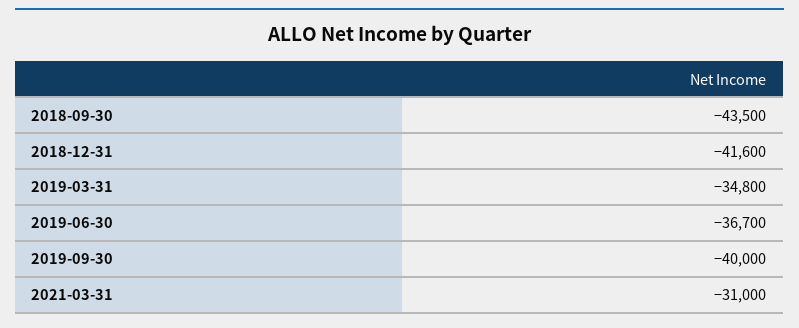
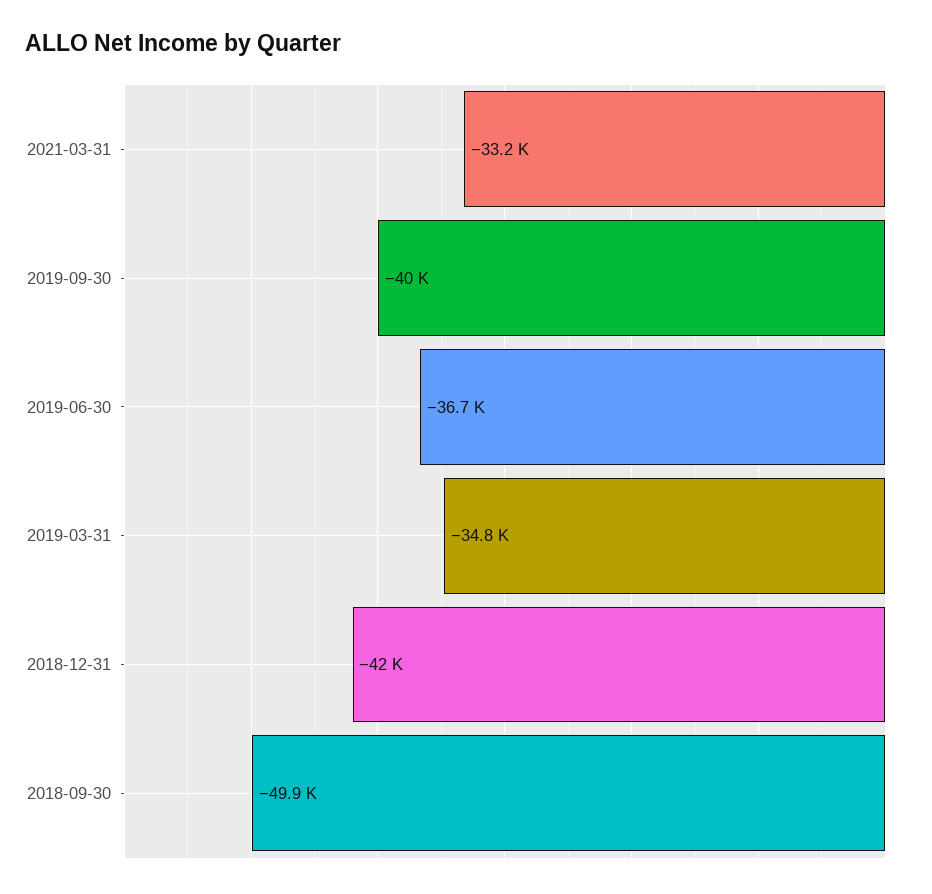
  {
-   "2018-09-30": -43500,
+   "2018-09-30": -49900,
-   "2018-12-31": -41600,
+   "2018-12-31": -42000,
    "2019-03-31": -34800,
    "2019-06-30": -36700,
    "2019-09-30": -40000,
-   "2021-03-31": -31000
+   "2021-03-31": -33200
  }

